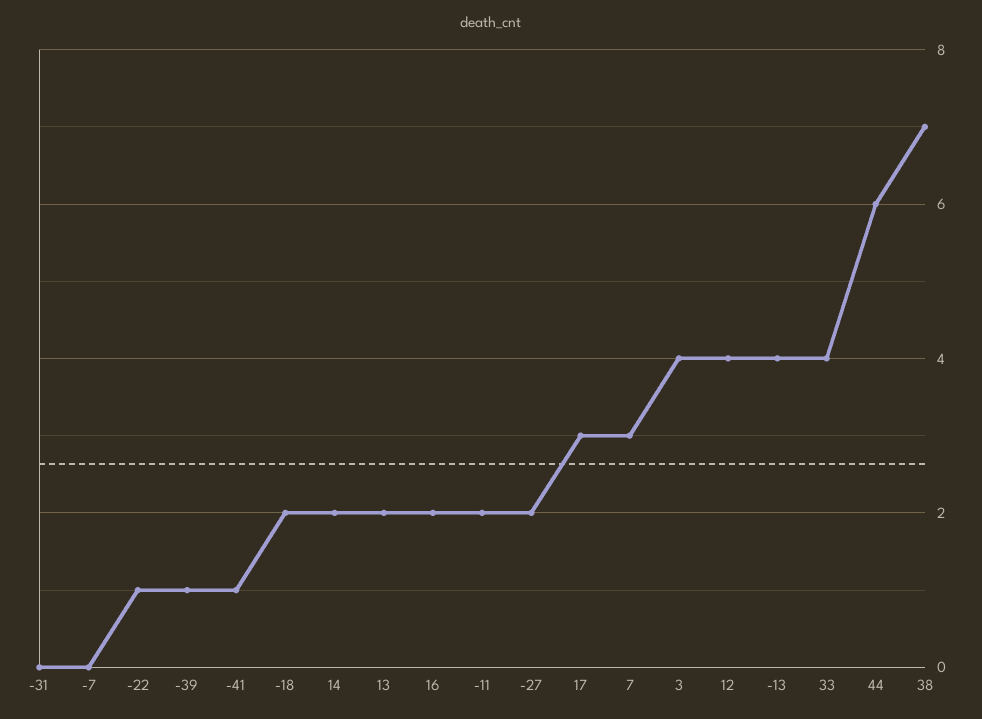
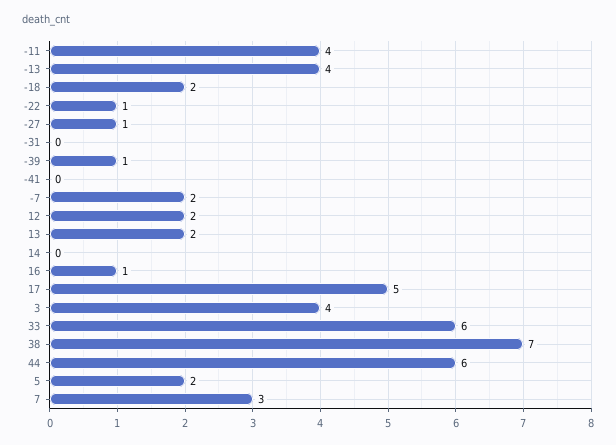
  {
    "-31": 0,
-   "-7": 0,
+   "-7": 2,
    "-22": 1,
    "-39": 1,
-   "-41": 1,
+   "-41": 0,
    "-18": 2,
-   "14": 2,
+   "14": 0,
    "13": 2,
-   "16": 2,
+   "16": 1,
-   "-11": 2,
+   "-11": 4,
-   "-27": 2,
+   "-27": 1,
-   "17": 3,
+   "17": 5,
    "7": 3,
    "3": 4,
-   "12": 4,
+   "12": 2,
    "-13": 4,
-   "33": 4,
+   "33": 6,
    "44": 6,
-   "38": 7
+   "38": 7,
+   "5": 2
  }

